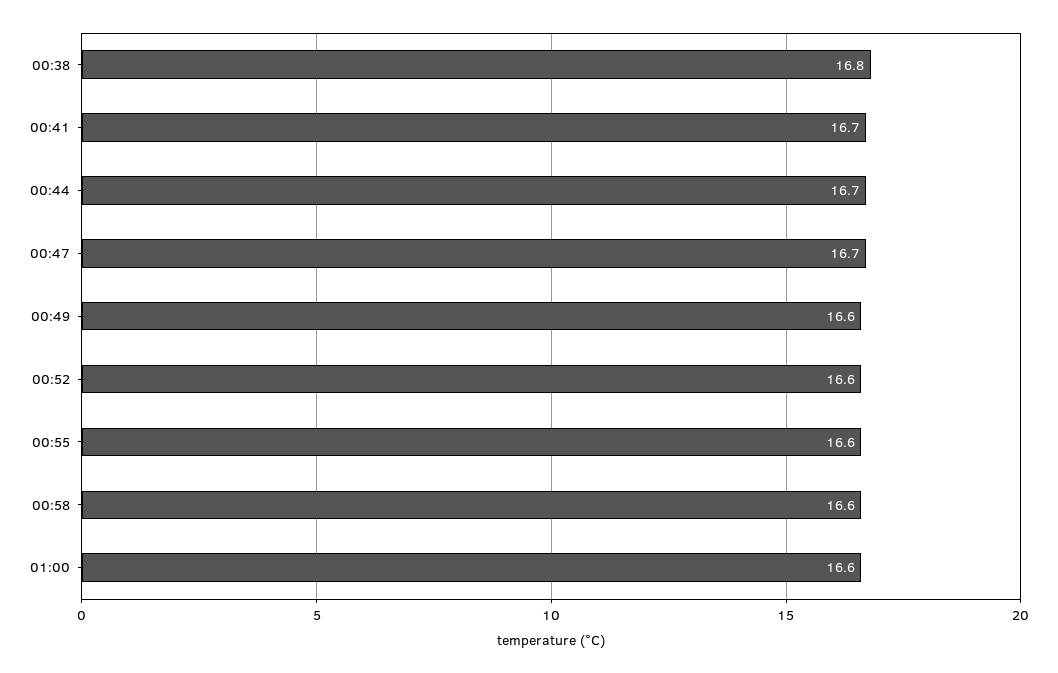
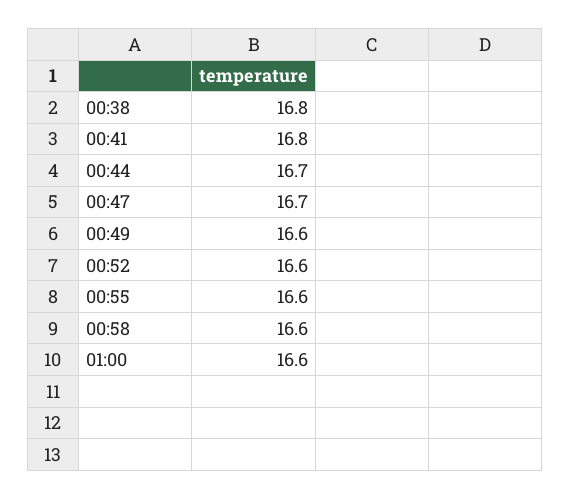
  {
    "00:38": 16.8,
-   "00:41": 16.7,
+   "00:41": 16.8,
    "00:44": 16.7,
    "00:47": 16.7,
    "00:49": 16.6,
    "00:52": 16.6,
    "00:55": 16.6,
    "00:58": 16.6,
    "01:00": 16.6
  }

